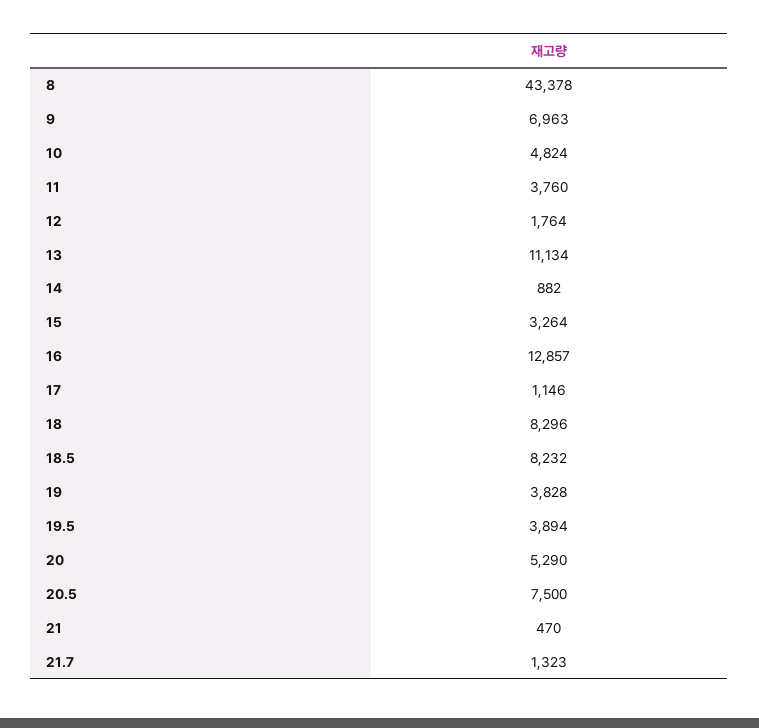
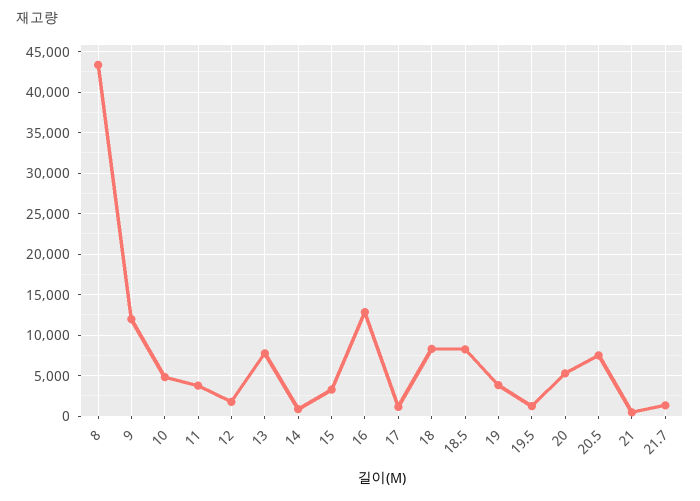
  {
    "8": 43378,
-   "9": 6963,
+   "9": 12000,
    "10": 4824,
    "11": 3760,
    "12": 1764,
-   "13": 11134,
+   "13": 8000,
    "14": 882,
    "15": 3264,
    "16": 12857,
    "17": 1146,
    "18": 8296,
    "18.5": 8232,
    "19": 3828,
-   "19.5": 3894,
+   "19.5": 1000,
    "20": 5290,
    "20.5": 7500,
    "21": 470,
    "21.7": 1323
  }

